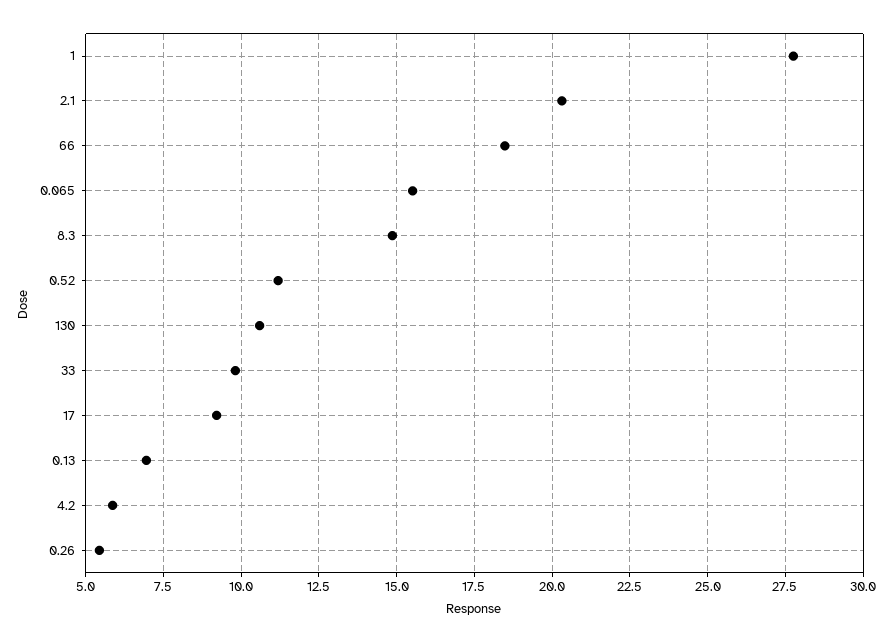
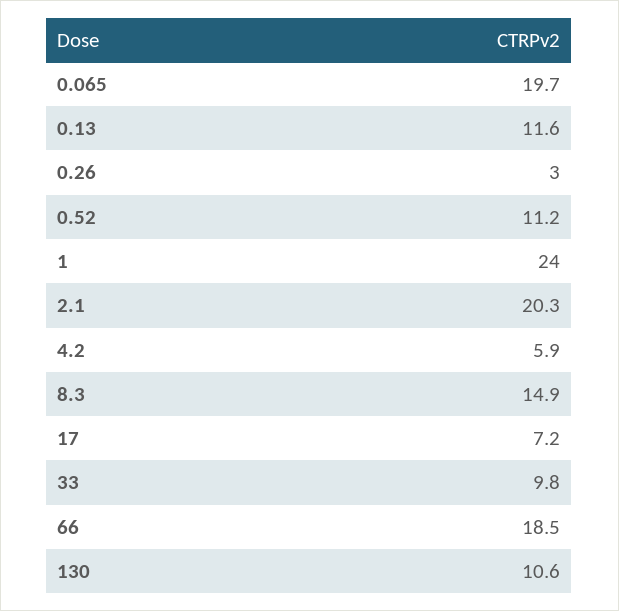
  {
-   "1": 27.75,
+   "1": 24,
    "2.1": 20.3,
    "66": 18.5,
-   "0.065": 15.5,
+   "0.065": 19.7,
    "8.3": 14.9,
    "0.52": 11.2,
    "130": 10.6,
    "33": 9.8,
-   "17": 9.25,
+   "17": 7.2,
-   "0.13": 7,
+   "0.13": 11.6,
    "4.2": 5.9,
-   "0.26": 5.5
+   "0.26": 3
  }

